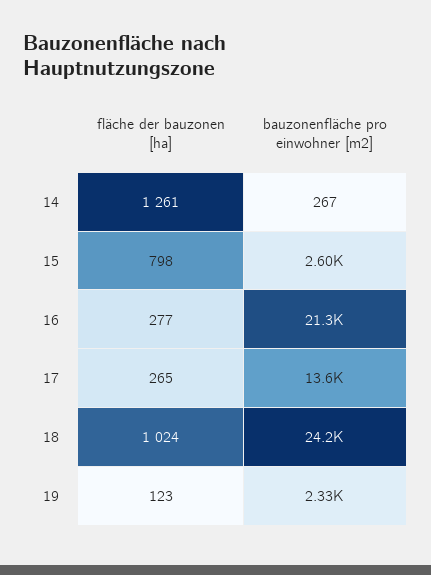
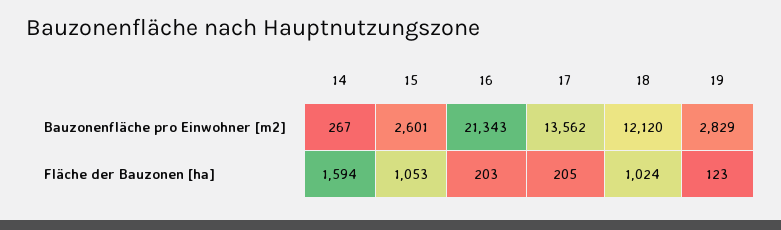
  {
    "fläche der bauzonen [ha]": {
-     "14": 1261,
+     "14": 1594,
-     "15": 798,
+     "15": 1053,
-     "16": 277,
+     "16": 203,
-     "17": 265,
+     "17": 205,
      "18": 1024,
      "19": 123
    },
    "bauzonenfläche pro einwohner [m2]": {
      "14": 267,
      "15": 2601,
      "16": 21343,
      "17": 13562,
-     "18": 24200,
+     "18": 12120,
-     "19": 2330
+     "19": 2829
    }
  }

